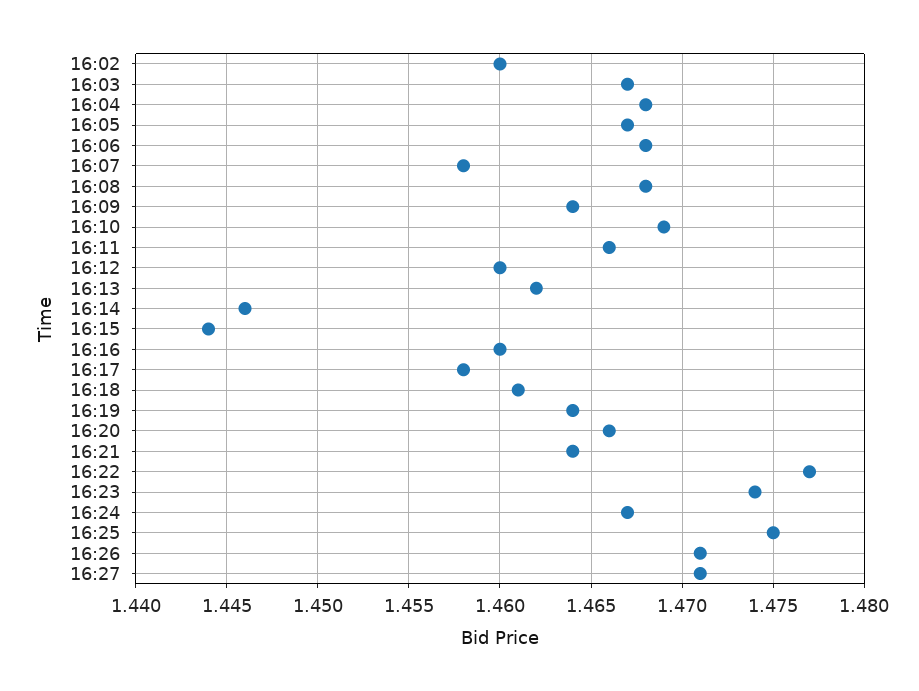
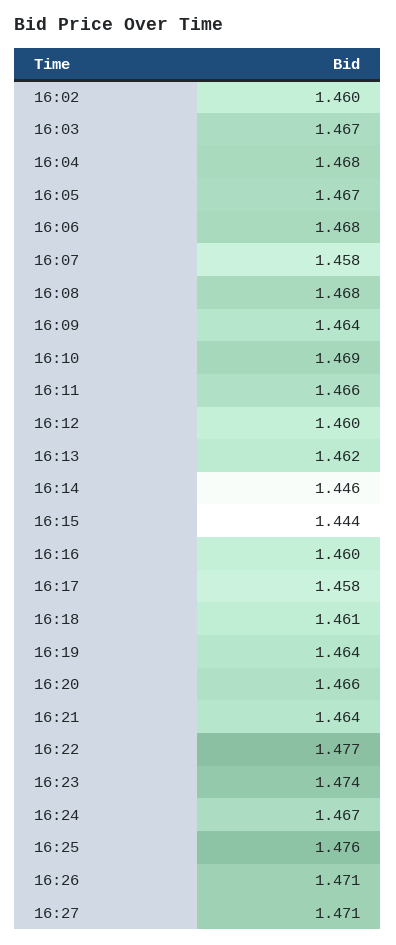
  {
    "16:02": 1.46,
    "16:03": 1.467,
    "16:04": 1.468,
    "16:05": 1.467,
    "16:06": 1.468,
    "16:07": 1.458,
    "16:08": 1.468,
    "16:09": 1.464,
    "16:10": 1.469,
    "16:11": 1.466,
    "16:12": 1.46,
    "16:13": 1.462,
    "16:14": 1.446,
    "16:15": 1.444,
    "16:16": 1.46,
    "16:17": 1.458,
    "16:18": 1.461,
    "16:19": 1.464,
    "16:20": 1.466,
    "16:21": 1.464,
    "16:22": 1.477,
    "16:23": 1.474,
    "16:24": 1.467,
-   "16:25": 1.475,
+   "16:25": 1.476,
    "16:26": 1.471,
    "16:27": 1.471
  }

